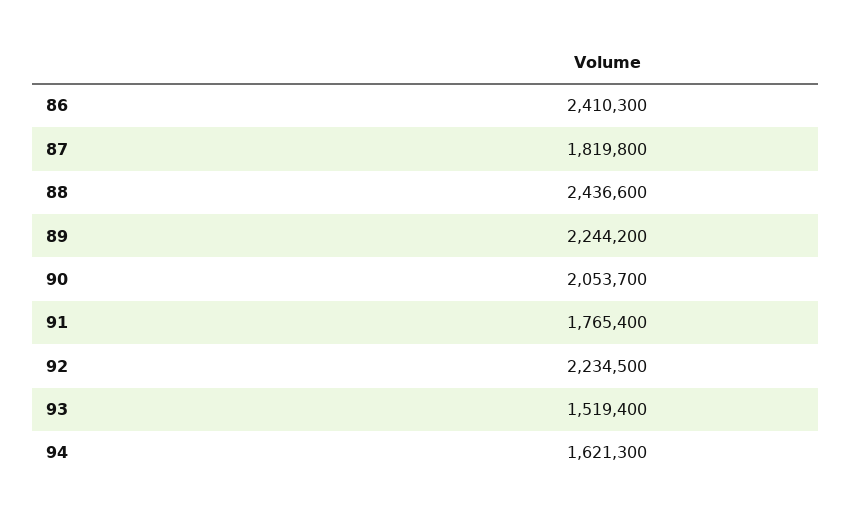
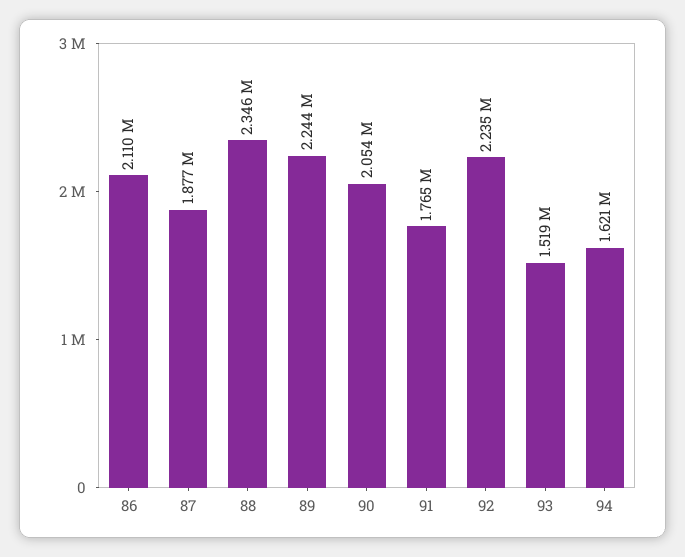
  {
-   "86": 2410300,
+   "86": 2110000,
-   "87": 1819800,
+   "87": 1877000,
-   "88": 2436600,
+   "88": 2346000,
    "89": 2244200,
    "90": 2053700,
    "91": 1765400,
    "92": 2234500,
    "93": 1519400,
    "94": 1621300
  }

